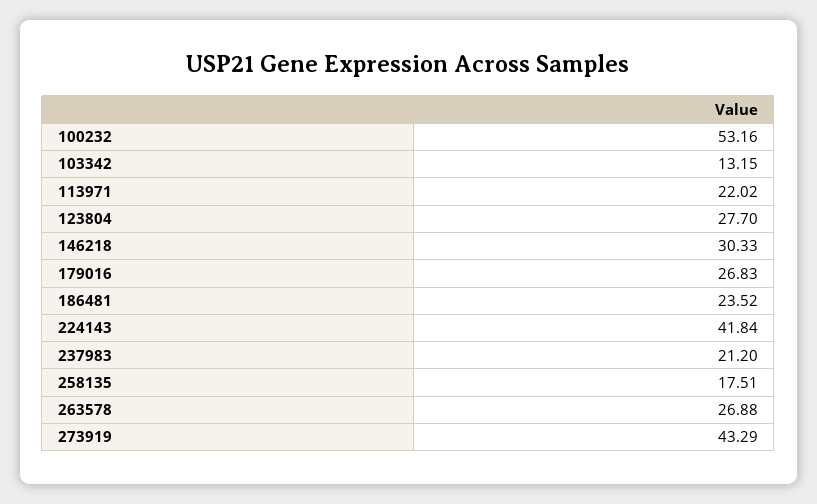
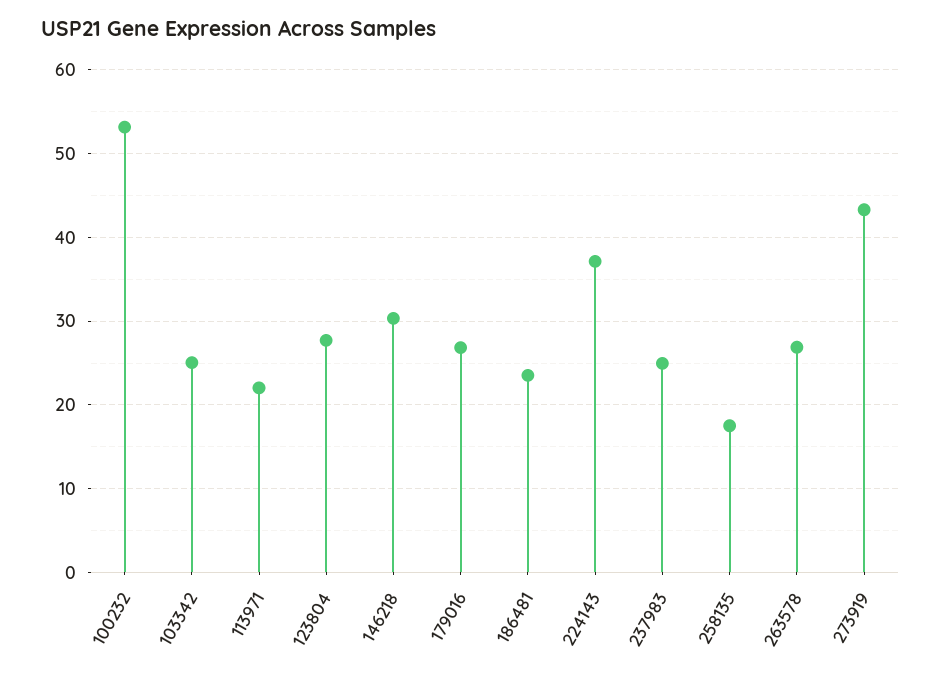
  {
    "100232": 53.16,
-   "103342": 13.15,
+   "103342": 25,
    "113971": 22.02,
    "123804": 27.7,
    "146218": 30.33,
    "179016": 26.83,
    "186481": 23.52,
-   "224143": 41.84,
+   "224143": 37,
-   "237983": 21.2,
+   "237983": 25,
    "258135": 17.51,
    "263578": 26.88,
    "273919": 43.29
  }

